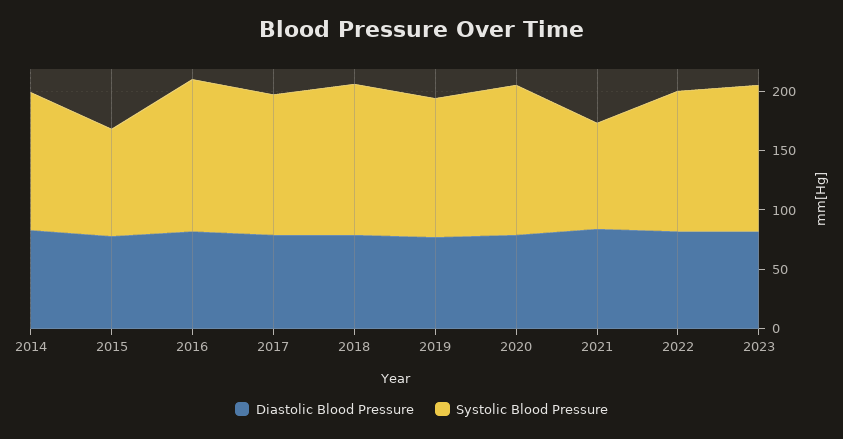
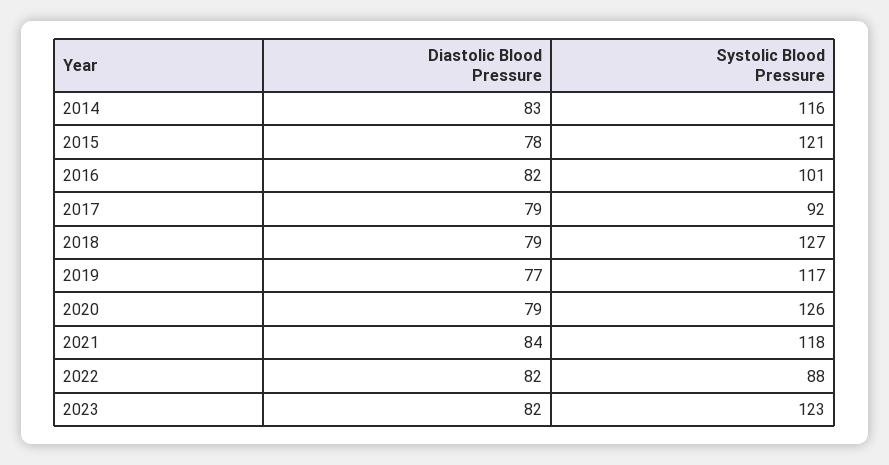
  {
    "Diastolic Blood Pressure": {
      "2014": 83,
      "2015": 78,
      "2016": 82,
      "2017": 79,
      "2018": 79,
      "2019": 77,
      "2020": 79,
      "2021": 84,
      "2022": 82,
      "2023": 82
    },
    "Systolic Blood Pressure": {
      "2014": 116,
-     "2015": 90,
+     "2015": 121,
-     "2016": 130,
+     "2016": 101,
-     "2017": 120,
+     "2017": 92,
      "2018": 127,
      "2019": 117,
      "2020": 126,
-     "2021": 90,
+     "2021": 118,
-     "2022": 120,
+     "2022": 88,
      "2023": 123
    }
  }

